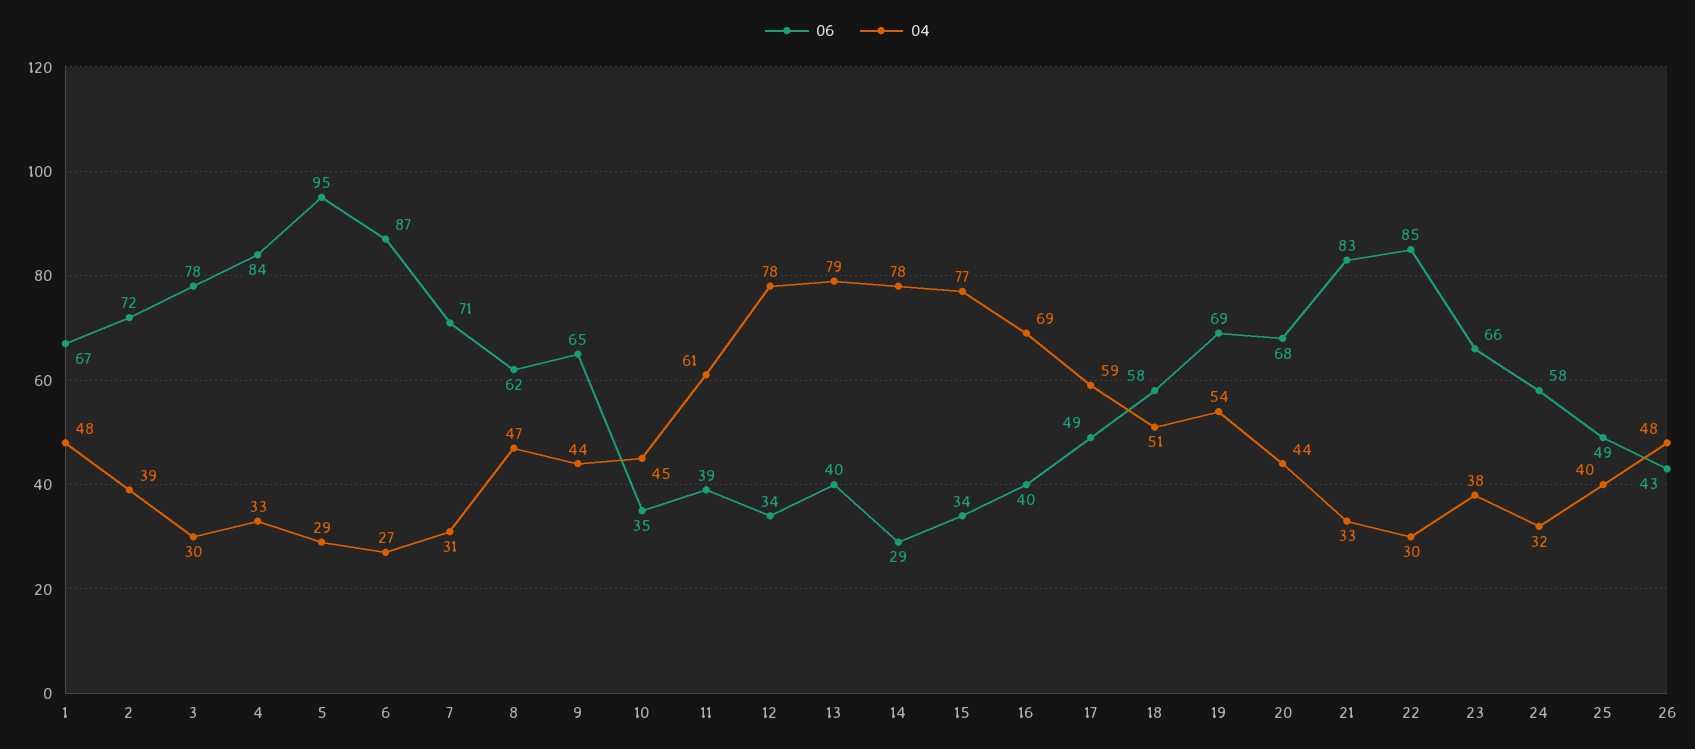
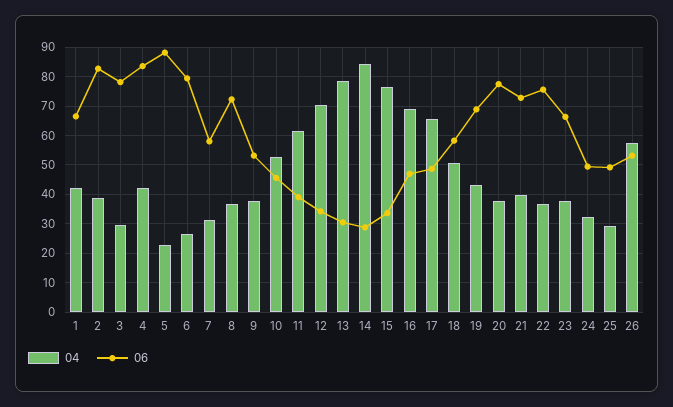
  {
    "06": {
      "1": 67,
-     "2": 72,
+     "2": 82.5,
      "3": 78,
      "4": 84,
-     "5": 95,
+     "5": 87.5,
-     "6": 87,
+     "6": 80,
-     "7": 71,
+     "7": 57.5,
-     "8": 62,
+     "8": 72.5,
-     "9": 65,
+     "9": 52.5,
-     "10": 35,
+     "10": 45,
      "11": 39,
      "12": 34,
-     "13": 40,
+     "13": 30,
      "14": 29,
      "15": 34,
-     "16": 40,
+     "16": 47.5,
      "17": 49,
      "18": 58,
      "19": 69,
-     "20": 68,
+     "20": 77.5,
-     "21": 83,
+     "21": 72.5,
-     "22": 85,
+     "22": 75,
      "23": 66,
-     "24": 58,
+     "24": 50,
      "25": 49,
-     "26": 43
+     "26": 52.5
    },
    "04": {
-     "1": 48,
+     "1": 42.5,
      "2": 39,
      "3": 30,
-     "4": 33,
+     "4": 42.5,
-     "5": 29,
+     "5": 22.5,
      "6": 27,
      "7": 31,
-     "8": 47,
+     "8": 37.5,
-     "9": 44,
+     "9": 37.5,
-     "10": 45,
+     "10": 52.5,
      "11": 61,
-     "12": 78,
+     "12": 70,
      "13": 79,
-     "14": 78,
+     "14": 85,
      "15": 77,
      "16": 69,
-     "17": 59,
+     "17": 65,
      "18": 51,
-     "19": 54,
+     "19": 42.5,
-     "20": 44,
+     "20": 37.5,
-     "21": 33,
+     "21": 40,
-     "22": 30,
+     "22": 37.5,
      "23": 38,
      "24": 32,
-     "25": 40,
+     "25": 30,
-     "26": 48
+     "26": 57.5
    }
  }

